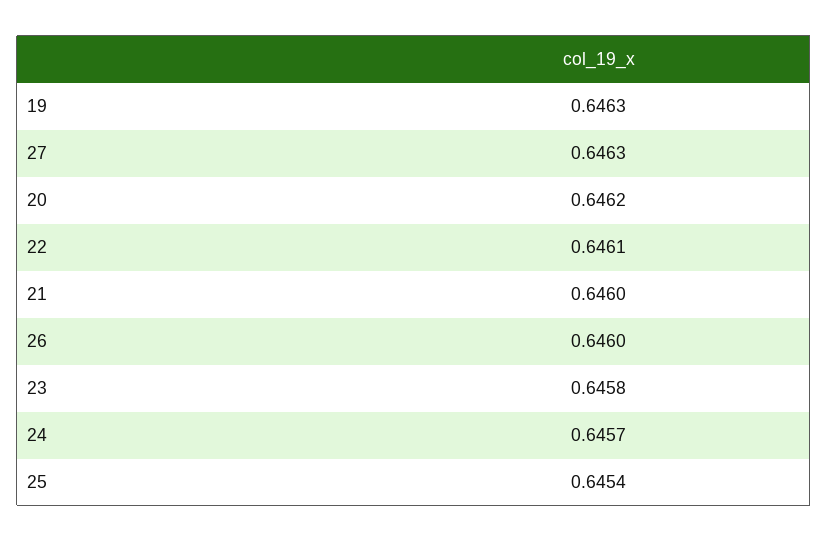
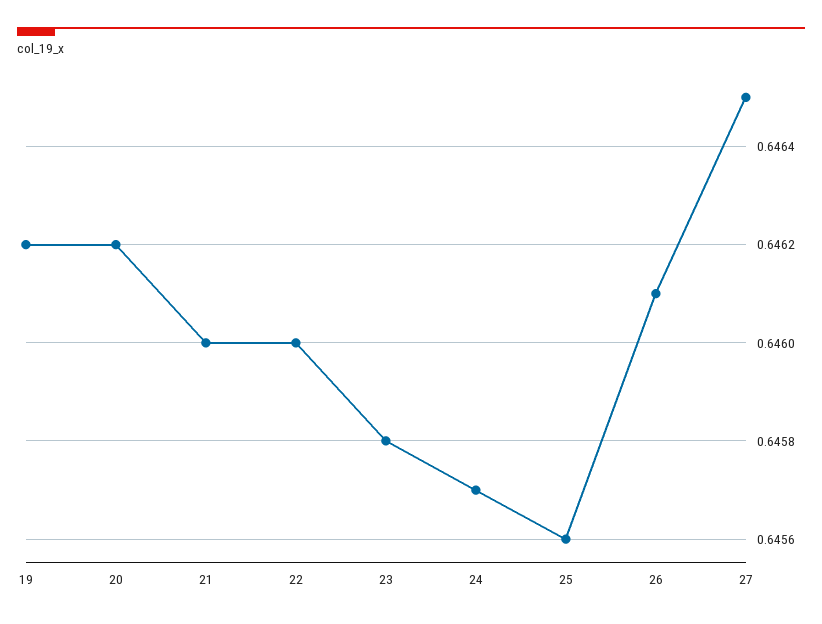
  {
-   "19": 0.6463,
+   "19": 0.6462,
-   "27": 0.6463,
+   "27": 0.6465,
    "20": 0.6462,
-   "22": 0.6461,
+   "22": 0.646,
    "21": 0.646,
-   "26": 0.646,
+   "26": 0.6461,
    "23": 0.6458,
    "24": 0.6457,
-   "25": 0.6454
+   "25": 0.6456
  }

